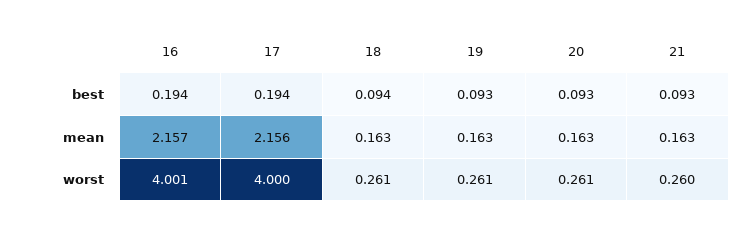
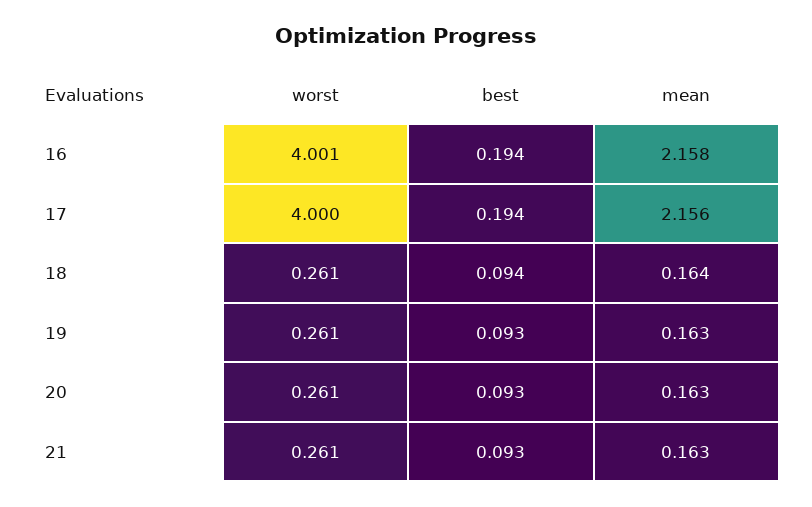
  {
    "16": {
      "best": 0.194,
-     "mean": 2.157,
+     "mean": 2.158,
      "worst": 4.001
    },
    "17": {
      "best": 0.194,
      "mean": 2.156,
      "worst": 4
    },
    "18": {
      "best": 0.094,
-     "mean": 0.163,
+     "mean": 0.164,
      "worst": 0.261
    },
    "19": {
      "best": 0.093,
      "mean": 0.163,
      "worst": 0.261
    },
    "20": {
      "best": 0.093,
      "mean": 0.163,
      "worst": 0.261
    },
    "21": {
      "best": 0.093,
      "mean": 0.163,
-     "worst": 0.26
+     "worst": 0.261
    }
  }

